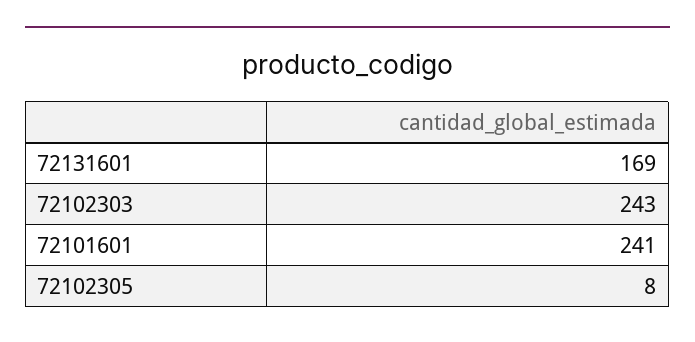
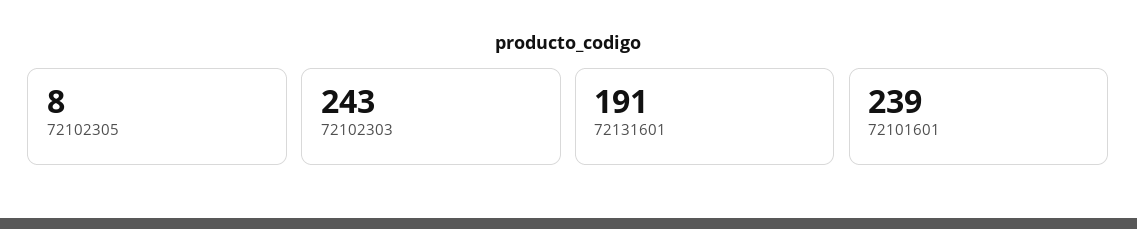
  {
-   "72131601": 169,
+   "72131601": 191,
    "72102303": 243,
-   "72101601": 241,
+   "72101601": 239,
    "72102305": 8
  }

